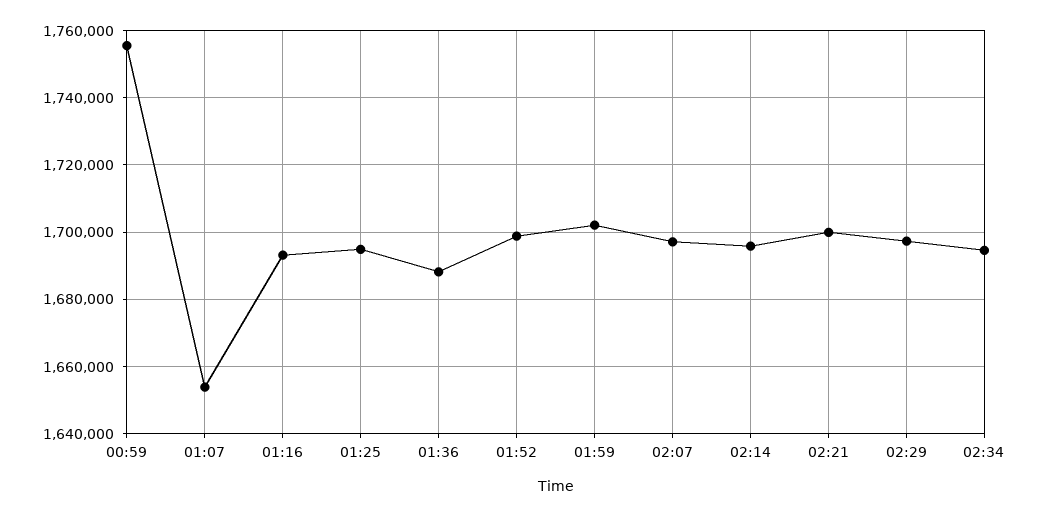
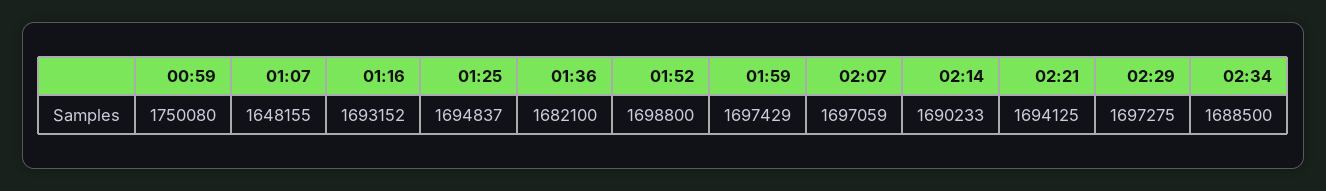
  {
-   "00:59": 1756000,
+   "00:59": 1750080,
-   "01:07": 1654000,
+   "01:07": 1648155,
    "01:16": 1693152,
    "01:25": 1694837,
-   "01:36": 1688000,
+   "01:36": 1682100,
    "01:52": 1698800,
-   "01:59": 1702000,
+   "01:59": 1697429,
    "02:07": 1697059,
-   "02:14": 1696000,
+   "02:14": 1690233,
-   "02:21": 1700000,
+   "02:21": 1694125,
    "02:29": 1697275,
-   "02:34": 1694000
+   "02:34": 1688500
  }

